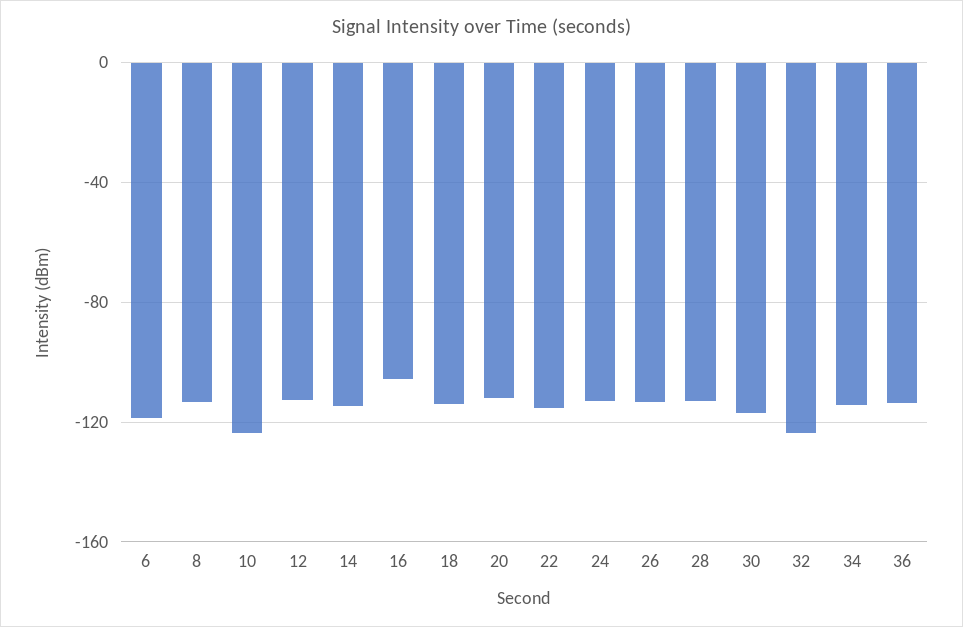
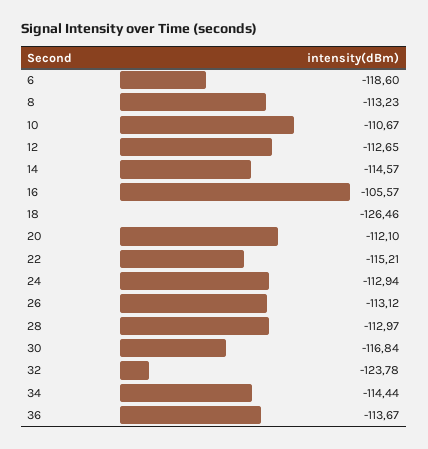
  {
    "6": -118.6,
    "8": -113.23,
-   "10": -125,
+   "10": -110.67,
    "12": -112.65,
    "14": -114.57,
    "16": -105.57,
-   "18": -115,
+   "18": -126.46,
    "20": -112.1,
    "22": -115.21,
    "24": -112.94,
    "26": -113.12,
    "28": -112.97,
    "30": -116.84,
    "32": -123.78,
    "34": -114.44,
    "36": -113.67
  }

